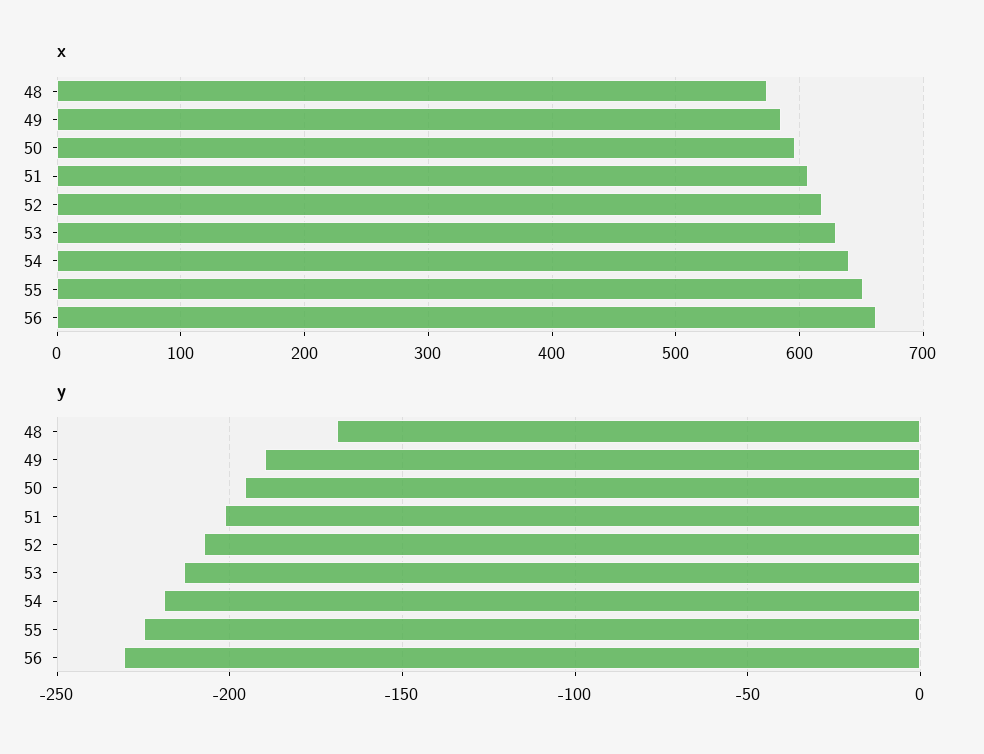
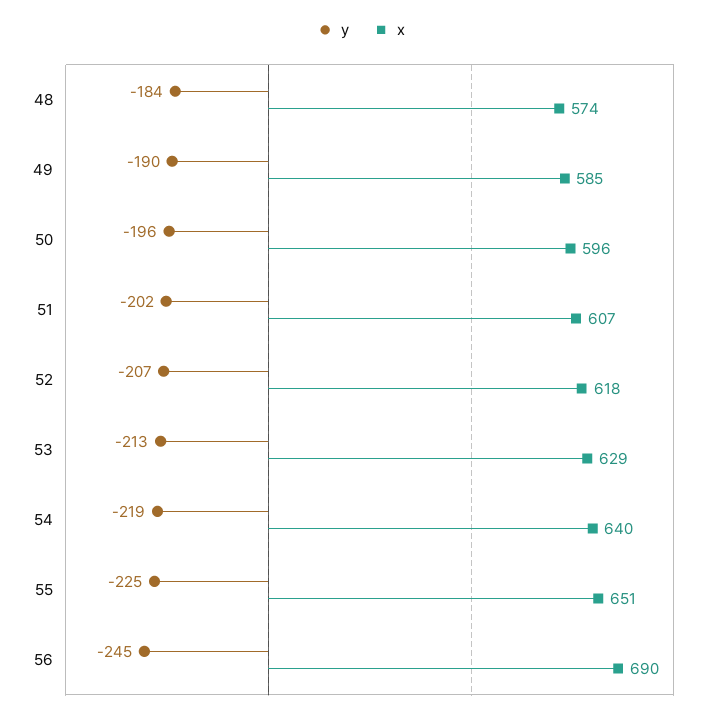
  {
    "x": {
      "48": 574,
      "49": 585,
      "50": 596,
      "51": 607,
      "52": 618,
      "53": 629,
      "54": 640,
      "55": 651,
-     "56": 660
+     "56": 690
    },
    "y": {
-     "48": -170,
+     "48": -184,
      "49": -190,
      "50": -196,
      "51": -202,
      "52": -207,
      "53": -213,
      "54": -219,
      "55": -225,
-     "56": -230
+     "56": -245
    }
  }

